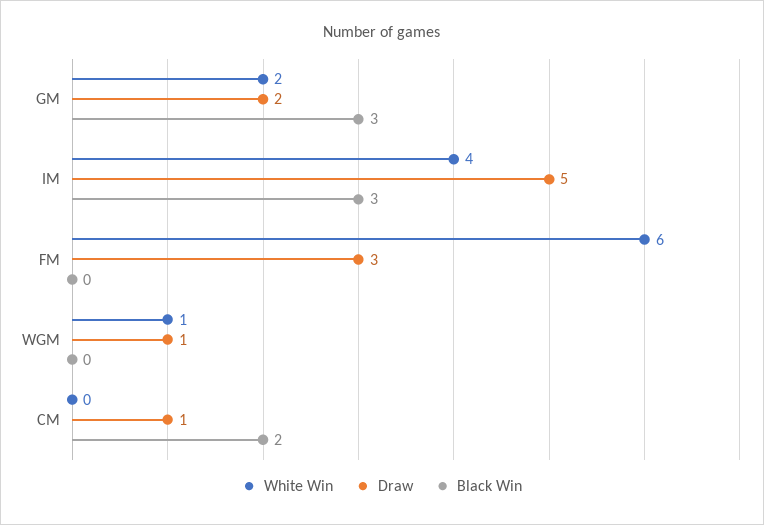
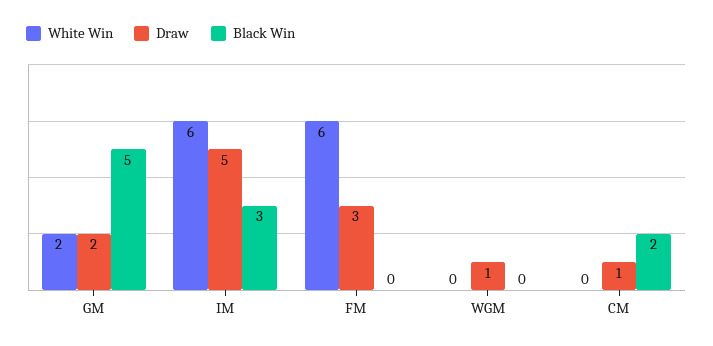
  {
    "White Win": {
      "GM": 2,
-     "IM": 4,
+     "IM": 6,
      "FM": 6,
-     "WGM": 1,
+     "WGM": 0,
      "CM": 0
    },
    "Draw": {
      "GM": 2,
      "IM": 5,
      "FM": 3,
      "WGM": 1,
      "CM": 1
    },
    "Black Win": {
-     "GM": 3,
+     "GM": 5,
      "IM": 3,
      "FM": 0,
      "WGM": 0,
      "CM": 2
    }
  }

